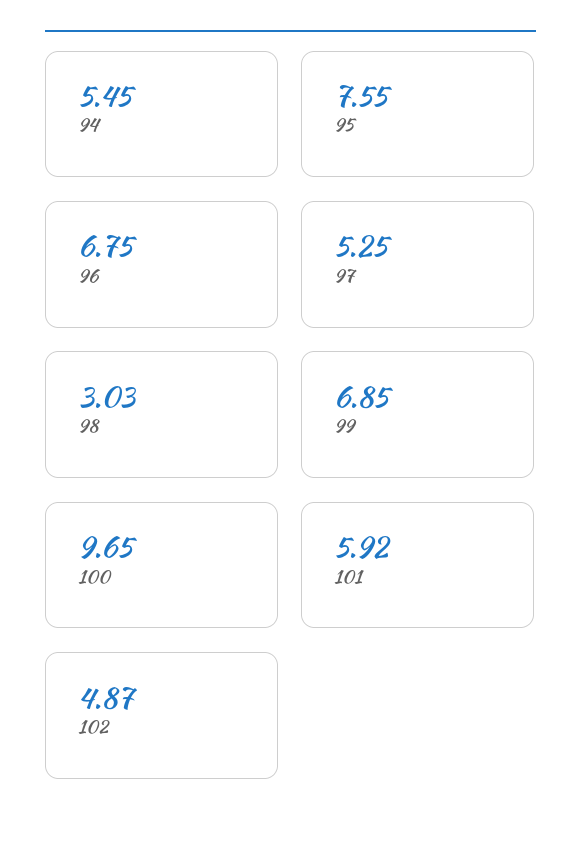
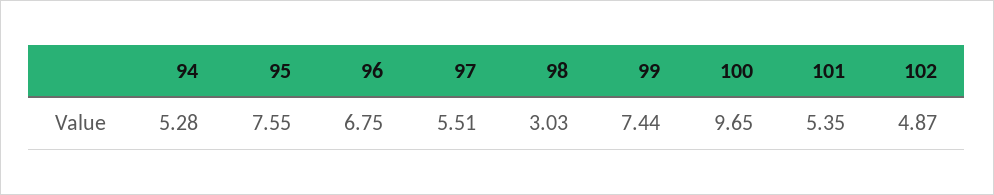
  {
-   "94": 5.45,
+   "94": 5.28,
    "95": 7.55,
    "96": 6.75,
-   "97": 5.25,
+   "97": 5.51,
    "98": 3.03,
-   "99": 6.85,
+   "99": 7.44,
    "100": 9.65,
-   "101": 5.92,
+   "101": 5.35,
    "102": 4.87
  }

